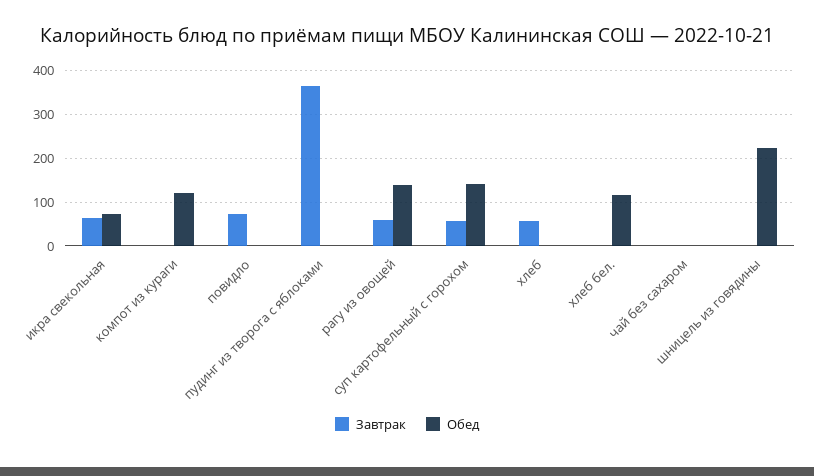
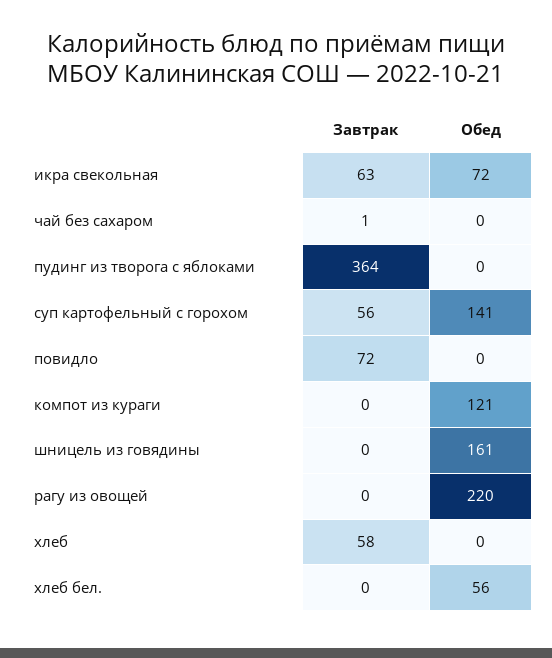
  {
    "Завтрак": {
      "икра свекольная": 63,
      "компот из кураги": 0,
      "повидло": 72,
      "пудинг из творога с яблоками": 364,
-     "рагу из овощей": 60,
+     "рагу из овощей": 0,
      "суп картофельный с горохом": 56,
      "хлеб": 58,
      "хлеб бел.": 0,
      "чай без сахаром": 1,
      "шницель из говядины": 0
    },
    "Обед": {
      "икра свекольная": 72,
      "компот из кураги": 121,
      "повидло": 0,
      "пудинг из творога с яблоками": 0,
-     "рагу из овощей": 140,
+     "рагу из овощей": 220,
      "суп картофельный с горохом": 141,
      "хлеб": 0,
-     "хлеб бел.": 120,
+     "хлеб бел.": 56,
      "чай без сахаром": 0,
-     "шницель из говядины": 220
+     "шницель из говядины": 161
    }
  }

